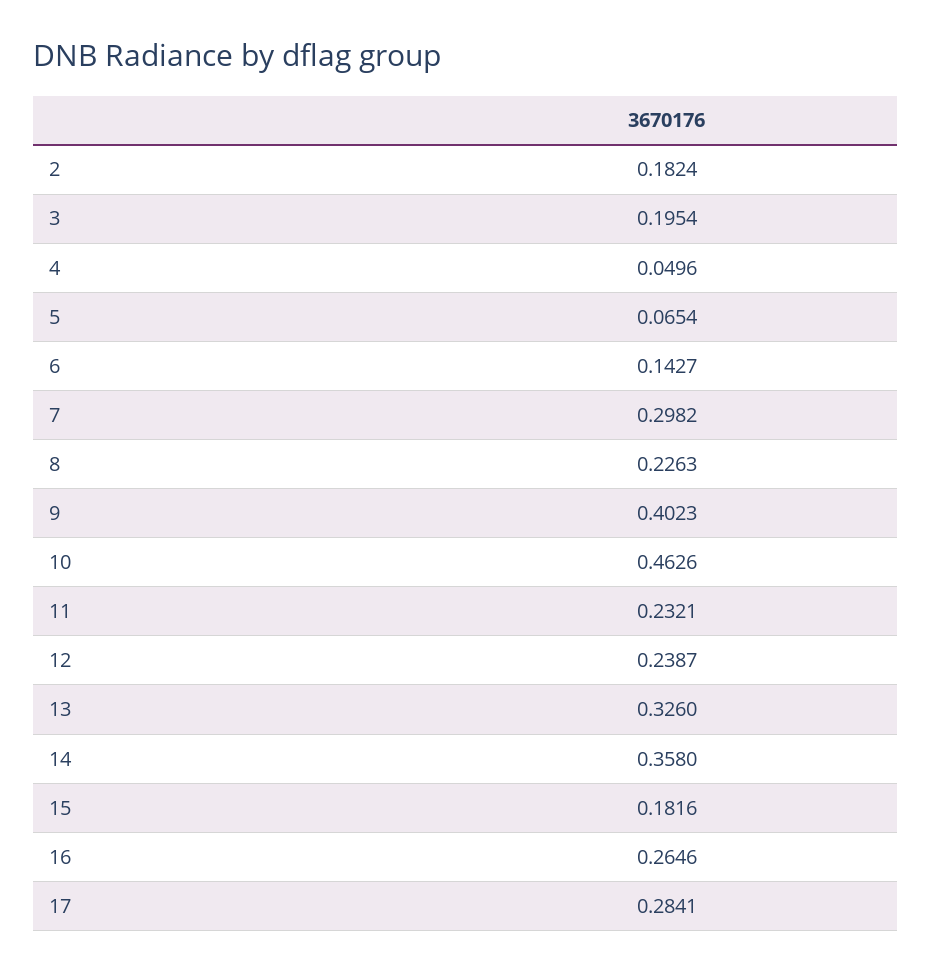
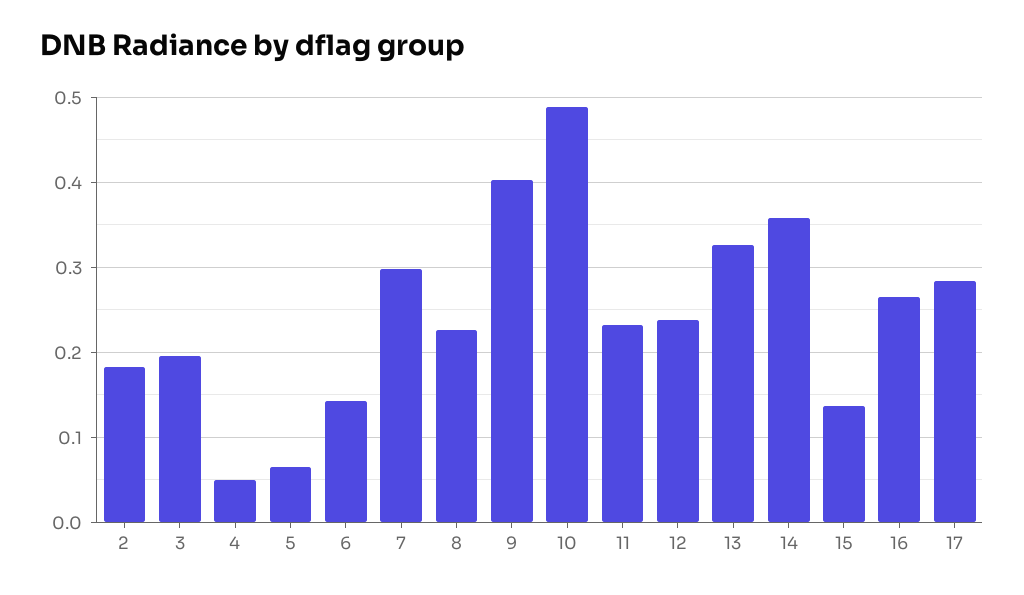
  {
    "2": 0.1824,
    "3": 0.1954,
    "4": 0.0496,
    "5": 0.0654,
    "6": 0.1427,
    "7": 0.2982,
    "8": 0.2263,
    "9": 0.4023,
-   "10": 0.4626,
+   "10": 0.49,
    "11": 0.2321,
    "12": 0.2387,
    "13": 0.326,
    "14": 0.358,
-   "15": 0.1816,
+   "15": 0.14,
    "16": 0.2646,
    "17": 0.2841
  }

